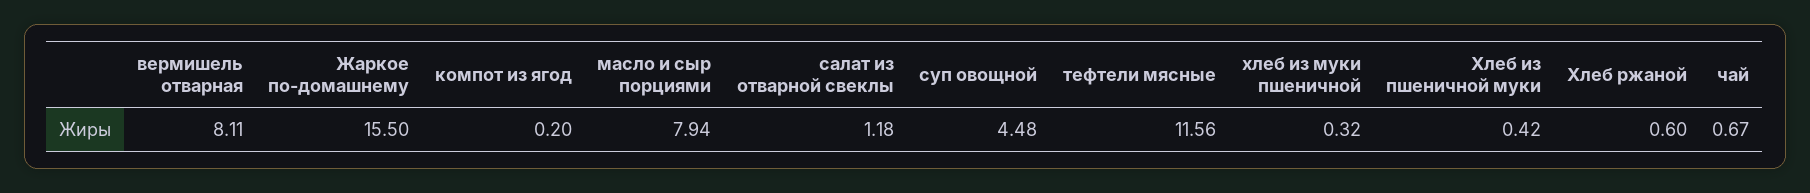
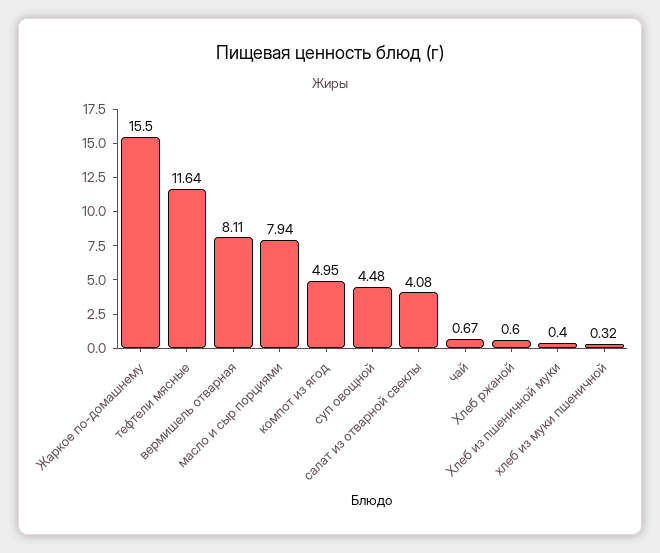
  {
    "вермишель отварная": 8.11,
    "Жаркое по-домашнему": 15.5,
-   "компот из ягод": 0.2,
+   "компот из ягод": 4.95,
    "масло и сыр порциями": 7.94,
-   "салат из отварной свеклы": 1.18,
+   "салат из отварной свеклы": 4.08,
    "суп овощной": 4.48,
-   "тефтели мясные": 11.56,
+   "тефтели мясные": 11.64,
    "хлеб из муки пшеничной": 0.32,
-   "Хлеб из пшеничной муки": 0.42,
+   "Хлеб из пшеничной муки": 0.4,
    "Хлеб ржаной": 0.6,
    "чай": 0.67
  }

